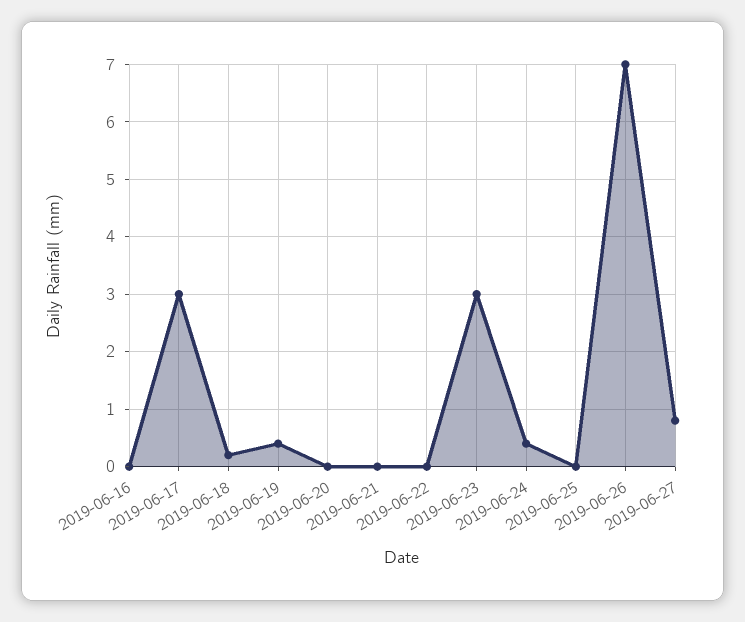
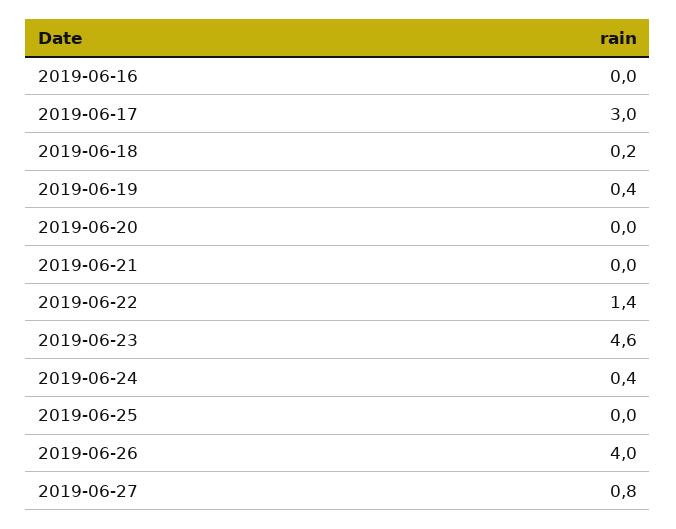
  {
    "2019-06-16": 0,
    "2019-06-17": 3,
    "2019-06-18": 0.2,
    "2019-06-19": 0.4,
    "2019-06-20": 0,
    "2019-06-21": 0,
-   "2019-06-22": 0,
+   "2019-06-22": 1.4,
-   "2019-06-23": 3,
+   "2019-06-23": 4.6,
    "2019-06-24": 0.4,
    "2019-06-25": 0,
-   "2019-06-26": 7,
+   "2019-06-26": 4,
    "2019-06-27": 0.8
  }

